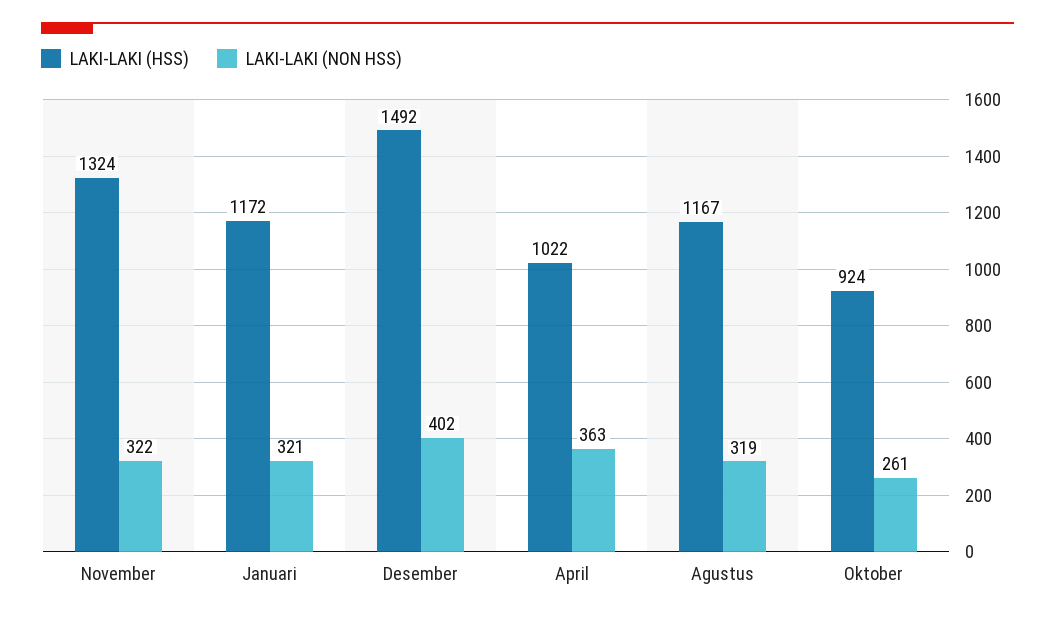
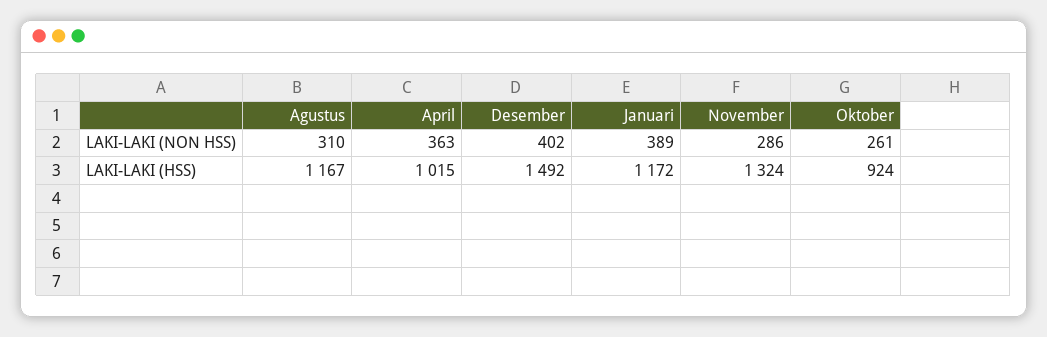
  {
    "LAKI-LAKI (HSS)": {
      "November": 1324,
      "Januari": 1172,
      "Desember": 1492,
-     "April": 1022,
+     "April": 1015,
      "Agustus": 1167,
      "Oktober": 924
    },
    "LAKI-LAKI (NON HSS)": {
-     "November": 322,
+     "November": 286,
-     "Januari": 321,
+     "Januari": 389,
      "Desember": 402,
      "April": 363,
-     "Agustus": 319,
+     "Agustus": 310,
      "Oktober": 261
    }
  }

